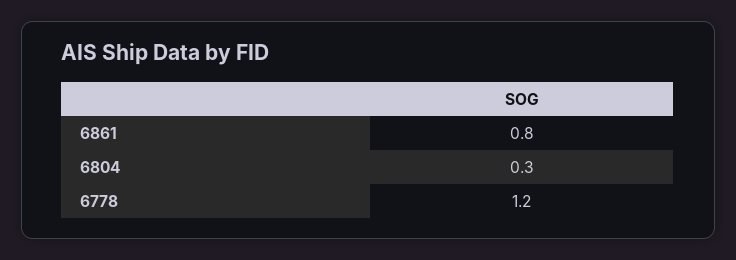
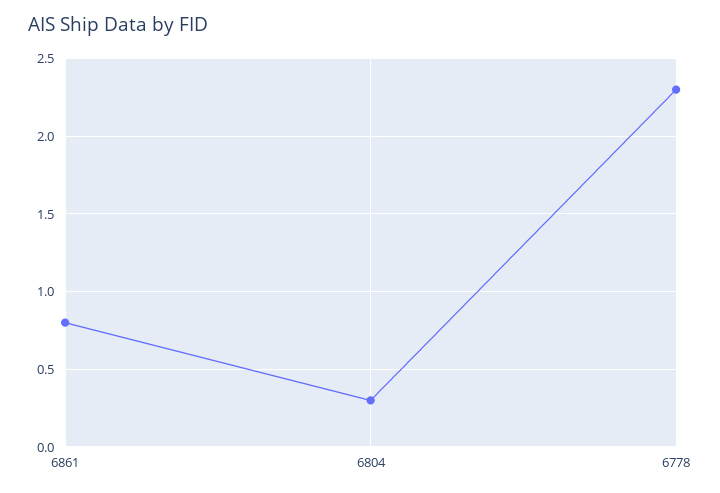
  {
    "6861": 0.8,
    "6804": 0.3,
-   "6778": 1.2
+   "6778": 2.3
  }

